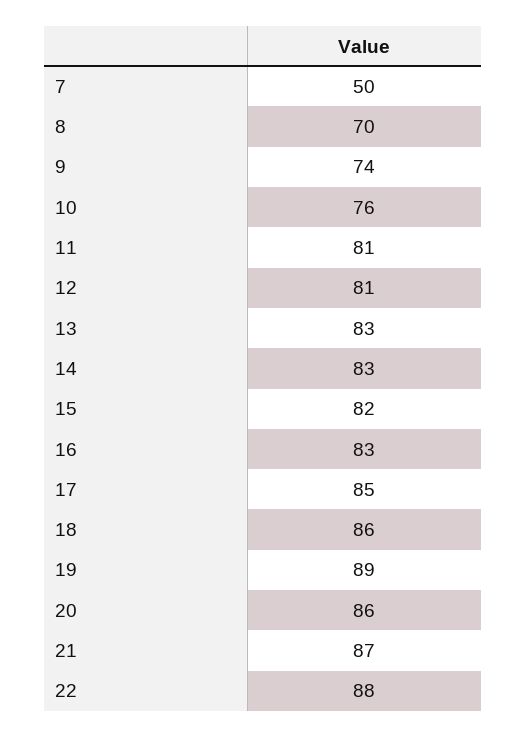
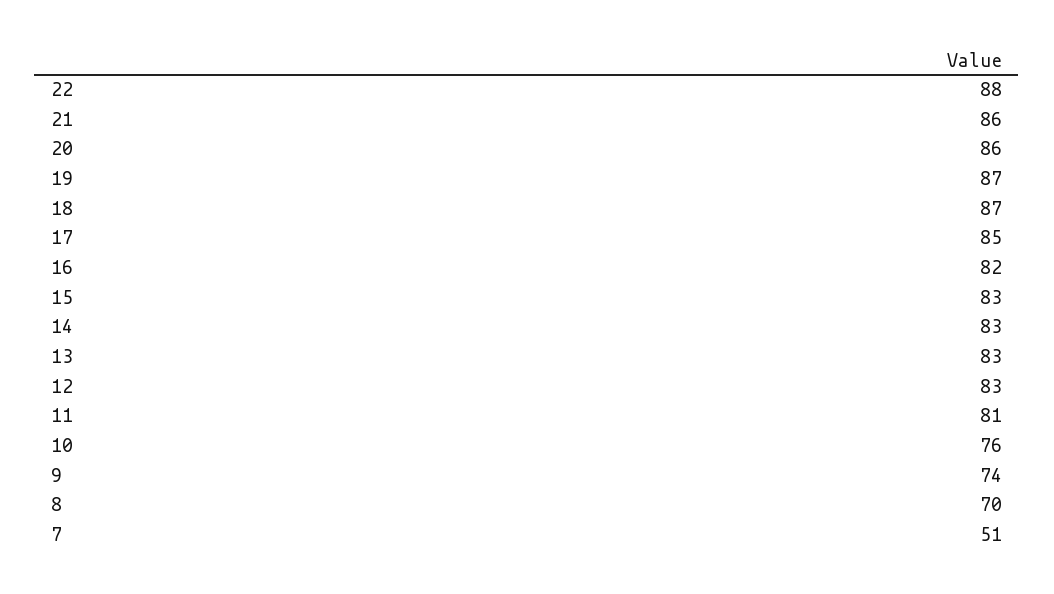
  {
-   "7": 50,
+   "7": 51,
    "8": 70,
    "9": 74,
    "10": 76,
    "11": 81,
-   "12": 81,
+   "12": 83,
    "13": 83,
    "14": 83,
-   "15": 82,
+   "15": 83,
-   "16": 83,
+   "16": 82,
    "17": 85,
-   "18": 86,
+   "18": 87,
-   "19": 89,
+   "19": 87,
    "20": 86,
-   "21": 87,
+   "21": 86,
    "22": 88
  }

